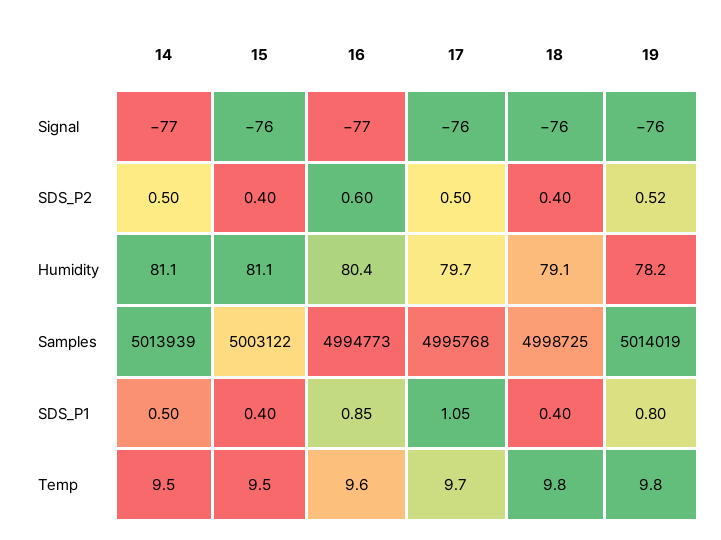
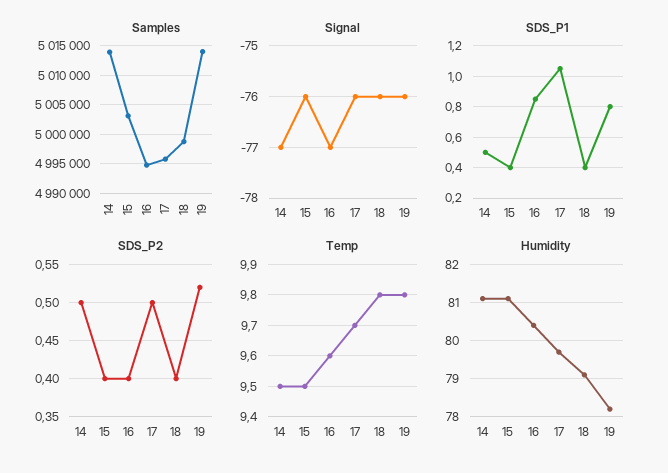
  {
    "Signal": {
      "14": -77,
      "15": -76,
      "16": -77,
      "17": -76,
      "18": -76,
      "19": -76
    },
    "SDS_P2": {
      "14": 0.5,
      "15": 0.4,
-     "16": 0.6,
+     "16": 0.4,
      "17": 0.5,
      "18": 0.4,
      "19": 0.52
    },
    "Humidity": {
      "14": 81.1,
      "15": 81.1,
      "16": 80.4,
      "17": 79.7,
      "18": 79.1,
      "19": 78.2
    },
    "Samples": {
      "14": 5013939,
      "15": 5003122,
      "16": 4994773,
      "17": 4995768,
      "18": 4998725,
      "19": 5014019
    },
    "SDS_P1": {
      "14": 0.5,
      "15": 0.4,
      "16": 0.85,
      "17": 1.05,
      "18": 0.4,
      "19": 0.8
    },
    "Temp": {
      "14": 9.5,
      "15": 9.5,
      "16": 9.6,
      "17": 9.7,
      "18": 9.8,
      "19": 9.8
    }
  }

